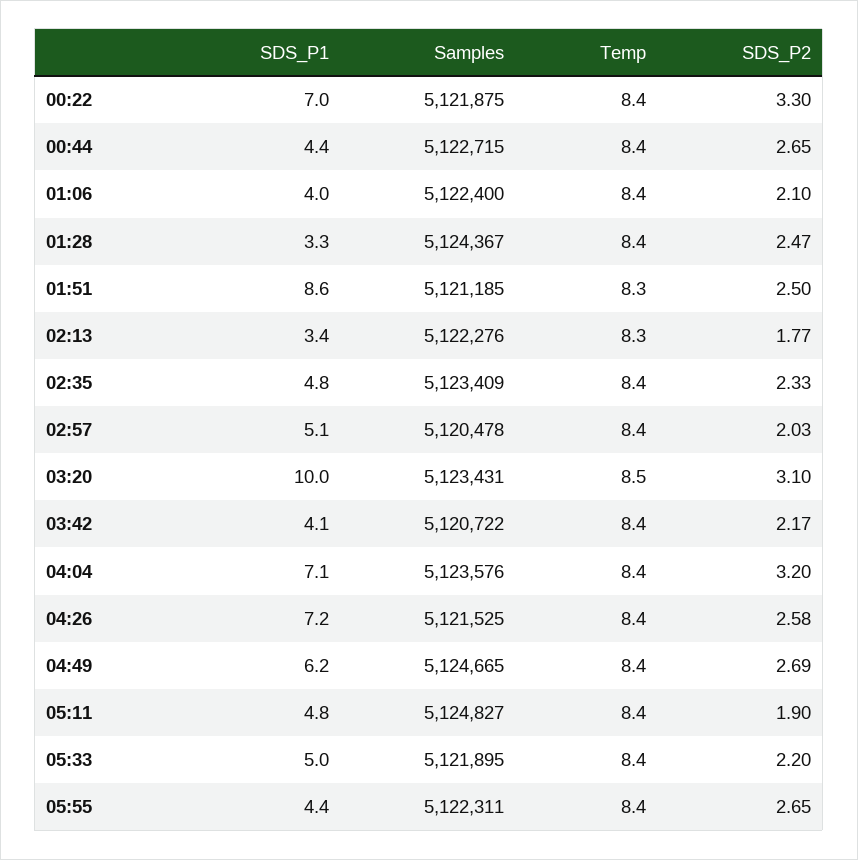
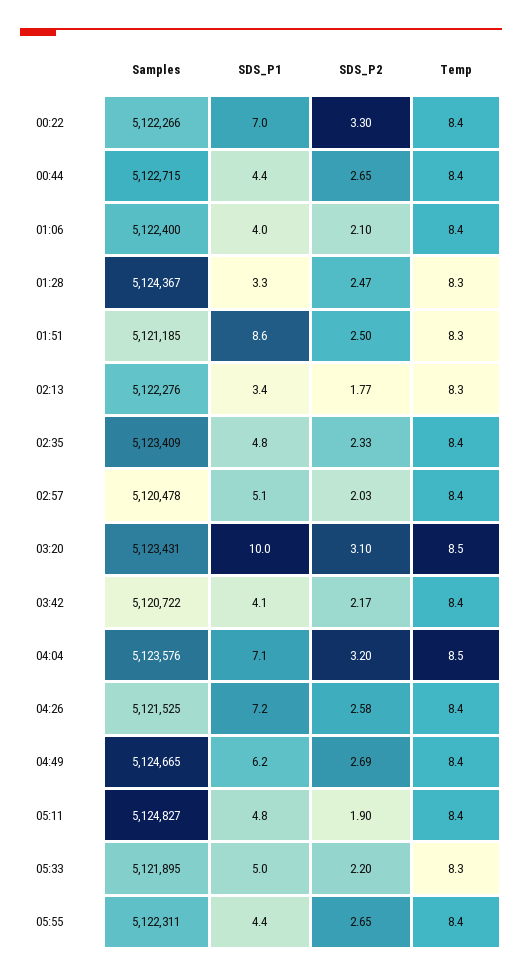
  {
    "SDS_P1": {
      "00:22": 7,
      "00:44": 4.4,
      "01:06": 4,
      "01:28": 3.3,
      "01:51": 8.6,
      "02:13": 3.4,
      "02:35": 4.8,
      "02:57": 5.1,
      "03:20": 10,
      "03:42": 4.1,
      "04:04": 7.1,
      "04:26": 7.2,
      "04:49": 6.2,
      "05:11": 4.8,
      "05:33": 5,
      "05:55": 4.4
    },
    "Samples": {
-     "00:22": 5121875,
+     "00:22": 5122266,
      "00:44": 5122715,
      "01:06": 5122400,
      "01:28": 5124367,
      "01:51": 5121185,
      "02:13": 5122276,
      "02:35": 5123409,
      "02:57": 5120478,
      "03:20": 5123431,
      "03:42": 5120722,
      "04:04": 5123576,
      "04:26": 5121525,
      "04:49": 5124665,
      "05:11": 5124827,
      "05:33": 5121895,
      "05:55": 5122311
    },
    "Temp": {
      "00:22": 8.4,
      "00:44": 8.4,
      "01:06": 8.4,
-     "01:28": 8.4,
+     "01:28": 8.3,
      "01:51": 8.3,
      "02:13": 8.3,
      "02:35": 8.4,
      "02:57": 8.4,
      "03:20": 8.5,
      "03:42": 8.4,
-     "04:04": 8.4,
+     "04:04": 8.5,
      "04:26": 8.4,
      "04:49": 8.4,
      "05:11": 8.4,
-     "05:33": 8.4,
+     "05:33": 8.3,
      "05:55": 8.4
    },
    "SDS_P2": {
      "00:22": 3.3,
      "00:44": 2.65,
      "01:06": 2.1,
      "01:28": 2.47,
      "01:51": 2.5,
      "02:13": 1.77,
      "02:35": 2.33,
      "02:57": 2.03,
      "03:20": 3.1,
      "03:42": 2.17,
      "04:04": 3.2,
      "04:26": 2.58,
      "04:49": 2.69,
      "05:11": 1.9,
      "05:33": 2.2,
      "05:55": 2.65
    }
  }

